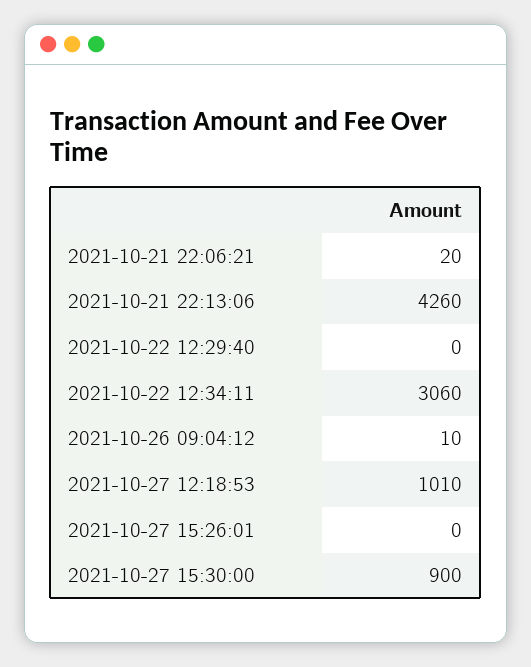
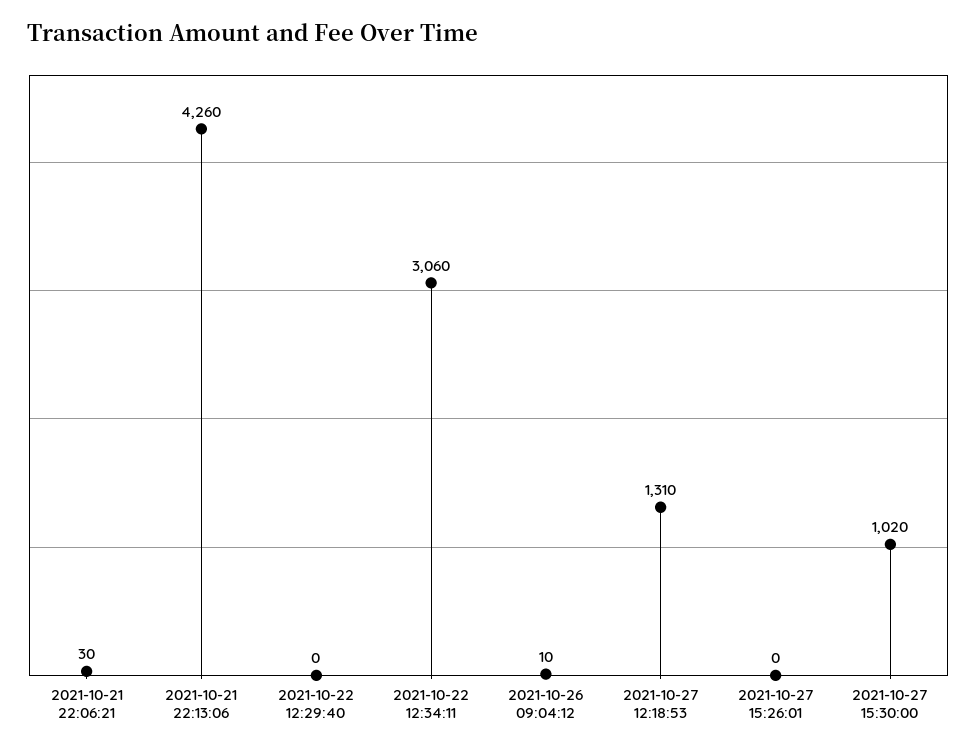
  {
-   "2021-10-21 22:06:21": 20,
+   "2021-10-21 22:06:21": 30,
    "2021-10-21 22:13:06": 4260,
    "2021-10-22 12:29:40": 0,
    "2021-10-22 12:34:11": 3060,
    "2021-10-26 09:04:12": 10,
-   "2021-10-27 12:18:53": 1010,
+   "2021-10-27 12:18:53": 1310,
    "2021-10-27 15:26:01": 0,
-   "2021-10-27 15:30:00": 900
+   "2021-10-27 15:30:00": 1020
  }

